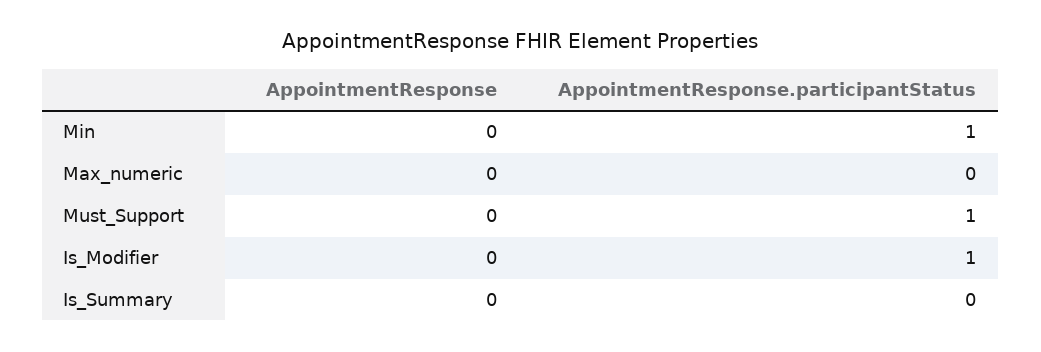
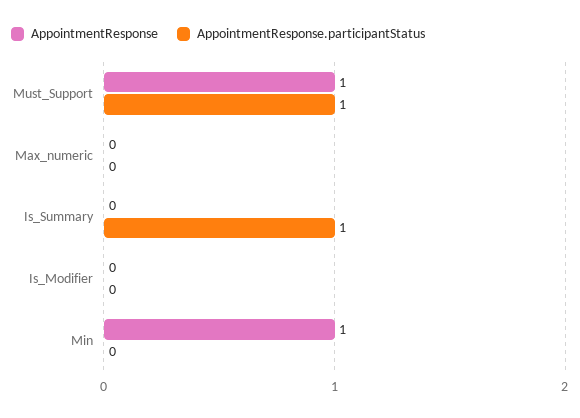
  {
    "AppointmentResponse": {
-     "Min": 0,
+     "Min": 1,
      "Max_numeric": 0,
-     "Must_Support": 0,
+     "Must_Support": 1,
      "Is_Modifier": 0,
      "Is_Summary": 0
    },
    "AppointmentResponse.participantStatus": {
-     "Min": 1,
+     "Min": 0,
      "Max_numeric": 0,
      "Must_Support": 1,
-     "Is_Modifier": 1,
+     "Is_Modifier": 0,
-     "Is_Summary": 0
+     "Is_Summary": 1
    }
  }

